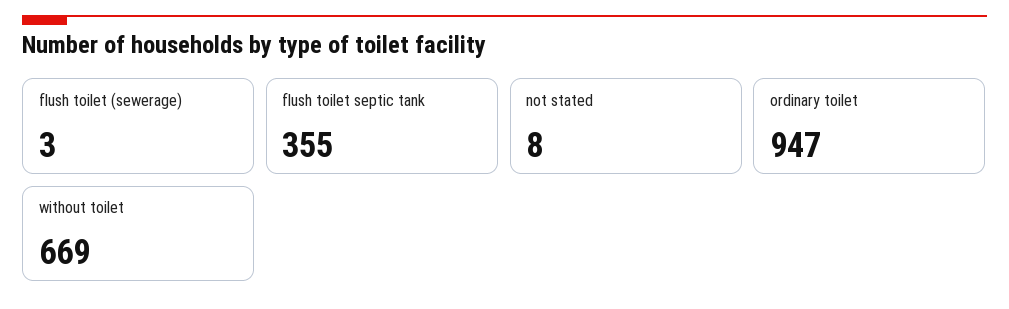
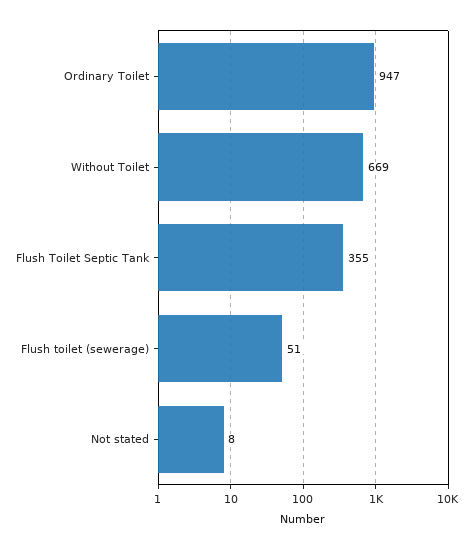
  {
-   "flush toilet (sewerage)": 3,
+   "flush toilet (sewerage)": 51,
    "flush toilet septic tank": 355,
    "not stated": 8,
    "ordinary toilet": 947,
    "without toilet": 669
  }

